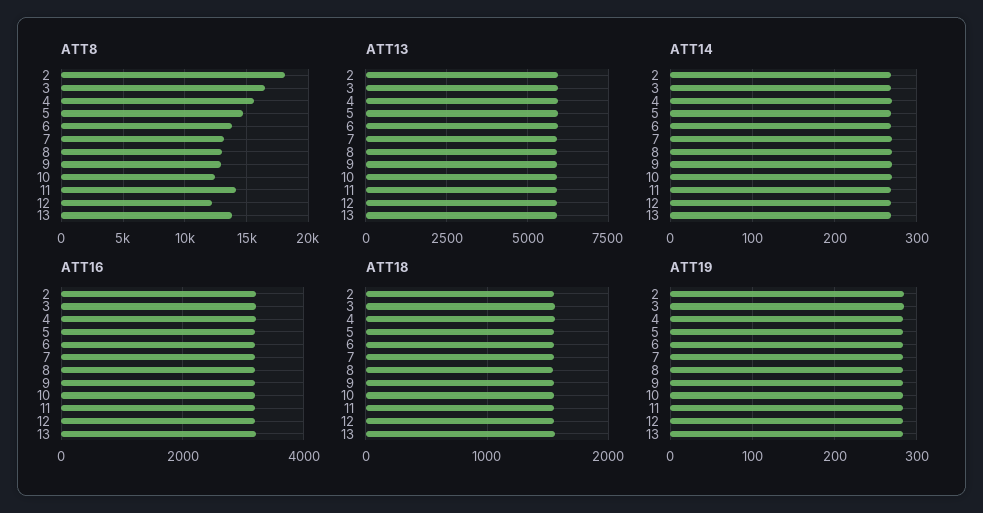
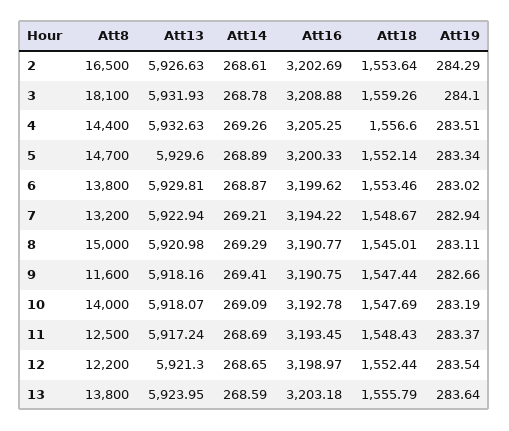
  {
    "ATT8": {
-     "2": 18000,
+     "2": 16500,
-     "3": 16500,
+     "3": 18100,
-     "4": 15500,
+     "4": 14400,
      "5": 14700,
      "6": 13800,
      "7": 13200,
-     "8": 13000,
+     "8": 15000,
-     "9": 13000,
+     "9": 11600,
-     "10": 12500,
+     "10": 14000,
-     "11": 14000,
+     "11": 12500,
      "12": 12200,
      "13": 13800
    },
    "ATT13": {
      "2": 5926.63,
      "3": 5931.93,
      "4": 5932.63,
      "5": 5929.6,
      "6": 5929.81,
      "7": 5922.94,
      "8": 5920.98,
      "9": 5918.16,
      "10": 5918.07,
      "11": 5917.24,
      "12": 5921.3,
      "13": 5923.95
    },
    "ATT14": {
      "2": 268.61,
      "3": 268.78,
      "4": 269.26,
      "5": 268.89,
      "6": 268.87,
      "7": 269.21,
      "8": 269.29,
      "9": 269.41,
      "10": 269.09,
      "11": 268.69,
      "12": 268.65,
      "13": 268.59
    },
    "ATT16": {
      "2": 3202.69,
      "3": 3208.88,
      "4": 3205.25,
      "5": 3200.33,
      "6": 3199.62,
      "7": 3194.22,
      "8": 3190.77,
      "9": 3190.75,
      "10": 3192.78,
      "11": 3193.45,
      "12": 3198.97,
      "13": 3203.18
    },
    "ATT18": {
      "2": 1553.64,
      "3": 1559.26,
      "4": 1556.6,
      "5": 1552.14,
      "6": 1553.46,
      "7": 1548.67,
      "8": 1545.01,
      "9": 1547.44,
      "10": 1547.69,
      "11": 1548.43,
      "12": 1552.44,
      "13": 1555.79
    },
    "ATT19": {
      "2": 284.29,
      "3": 284.1,
      "4": 283.51,
      "5": 283.34,
      "6": 283.02,
      "7": 282.94,
      "8": 283.11,
      "9": 282.66,
      "10": 283.19,
      "11": 283.37,
      "12": 283.54,
      "13": 283.64
    }
  }

